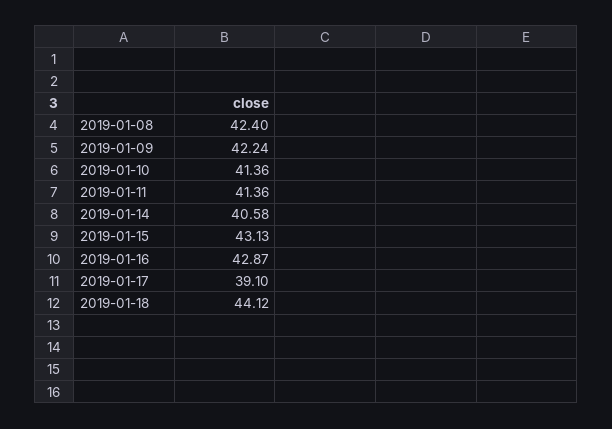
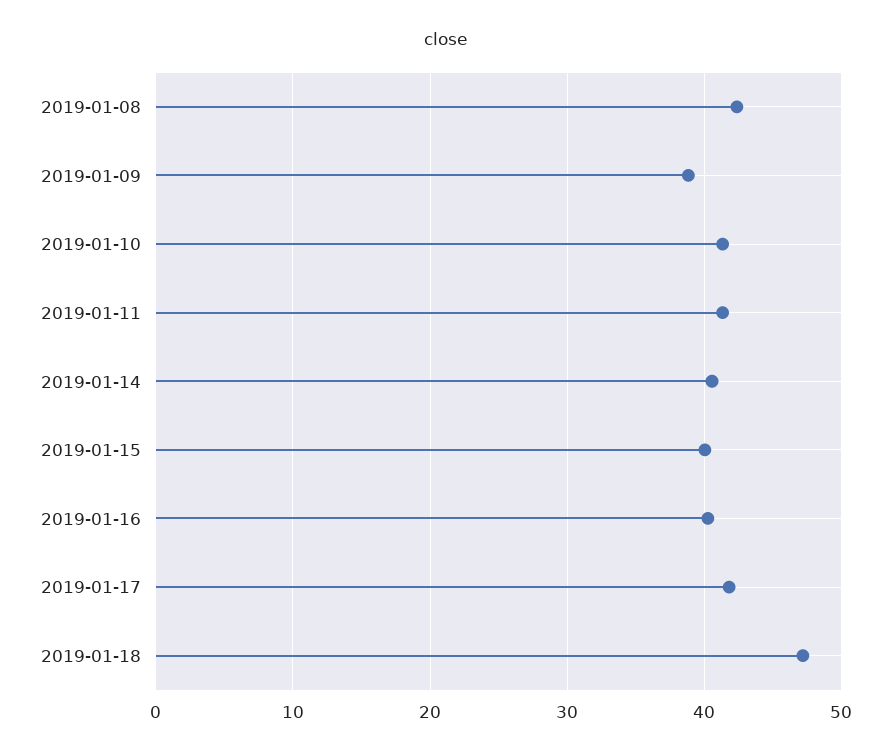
  {
    "2019-01-08": 42.4,
-   "2019-01-09": 42.24,
+   "2019-01-09": 39,
    "2019-01-10": 41.36,
    "2019-01-11": 41.36,
    "2019-01-14": 40.58,
-   "2019-01-15": 43.13,
+   "2019-01-15": 40,
-   "2019-01-16": 42.87,
+   "2019-01-16": 40,
-   "2019-01-17": 39.1,
+   "2019-01-17": 42,
-   "2019-01-18": 44.12
+   "2019-01-18": 47
  }

